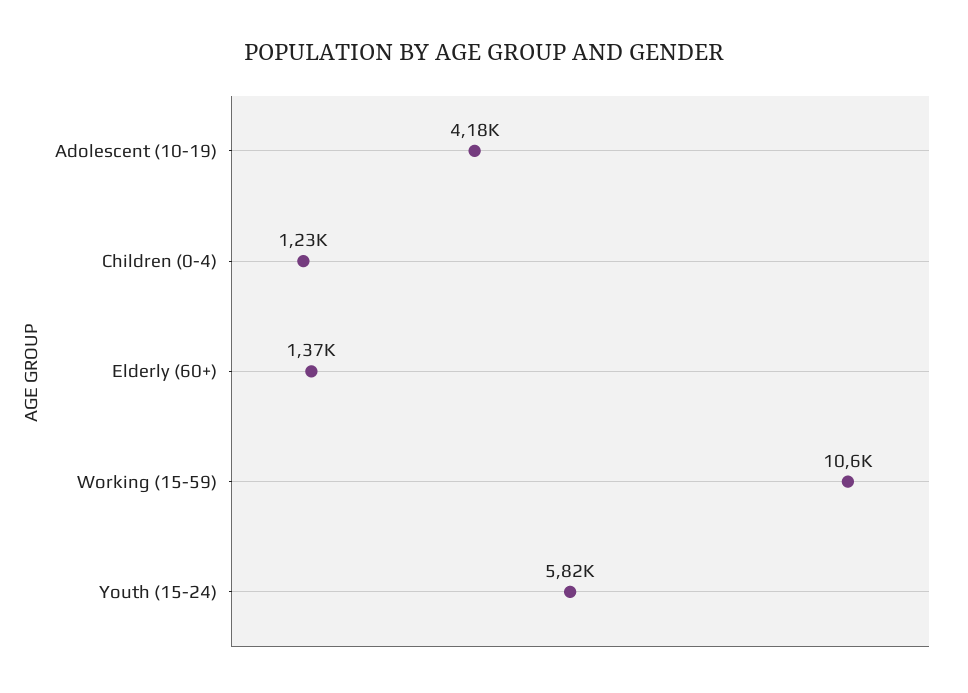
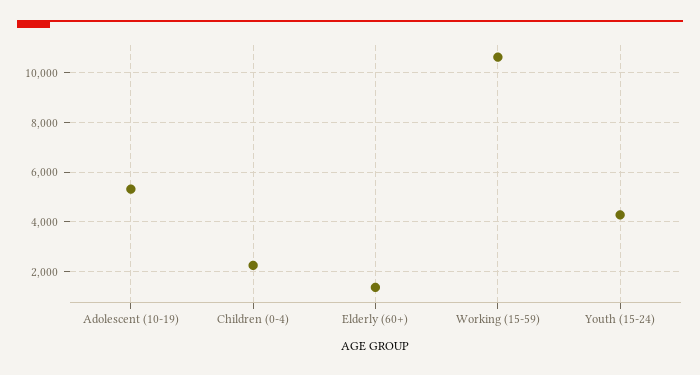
  {
-   "Adolescent (10-19)": 4180,
+   "Adolescent (10-19)": 5250,
-   "Children (0-4)": 1230,
+   "Children (0-4)": 2250,
    "Elderly (60+)": 1370,
    "Working (15-59)": 10600,
-   "Youth (15-24)": 5820
+   "Youth (15-24)": 4250
  }

